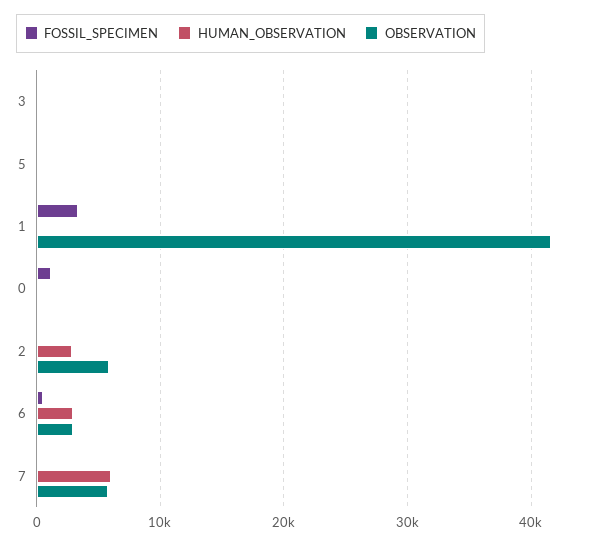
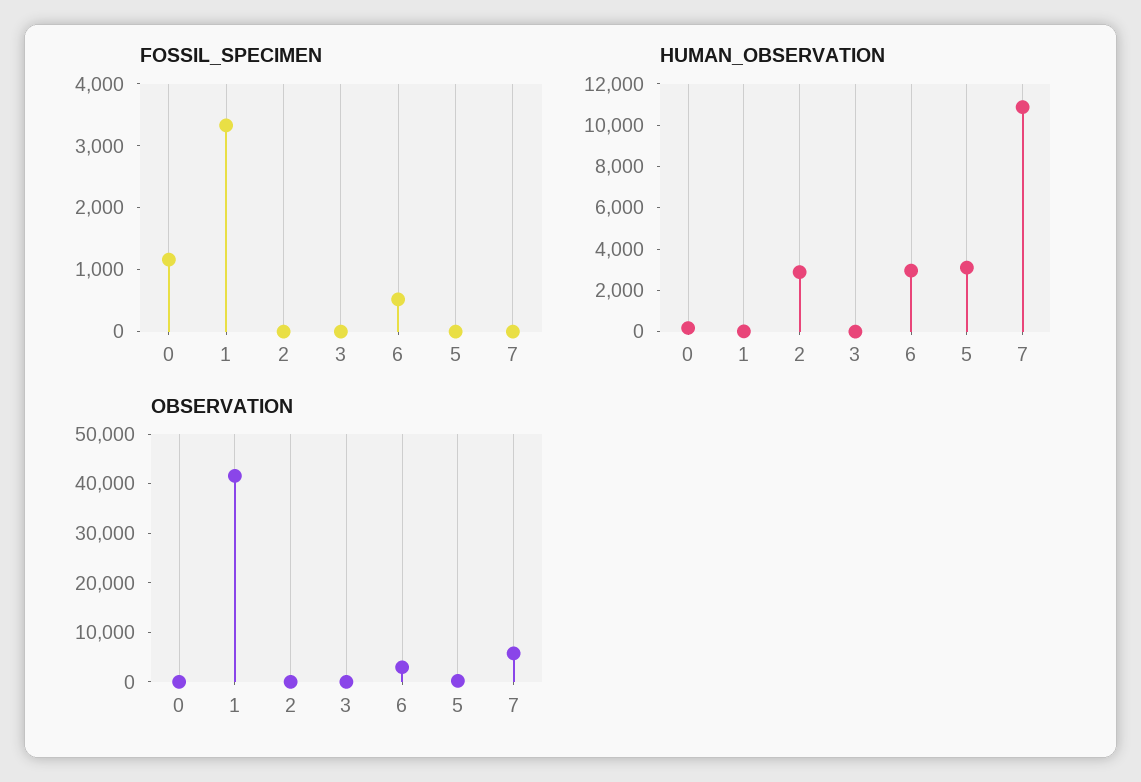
  {
    "FOSSIL_SPECIMEN": {
      "3": 0,
      "5": 0,
      "1": 3400,
      "0": 1200,
      "2": 0,
      "6": 600,
      "7": 0
    },
    "HUMAN_OBSERVATION": {
      "3": 0,
-     "5": 0,
+     "5": 3000,
      "1": 0,
      "0": 0,
      "2": 3000,
      "6": 3000,
-     "7": 6000
+     "7": 11000
    },
    "OBSERVATION": {
      "3": 0,
      "5": 0,
      "1": 42000,
      "0": 0,
-     "2": 6000,
+     "2": 0,
      "6": 3000,
      "7": 6000
    }
  }

